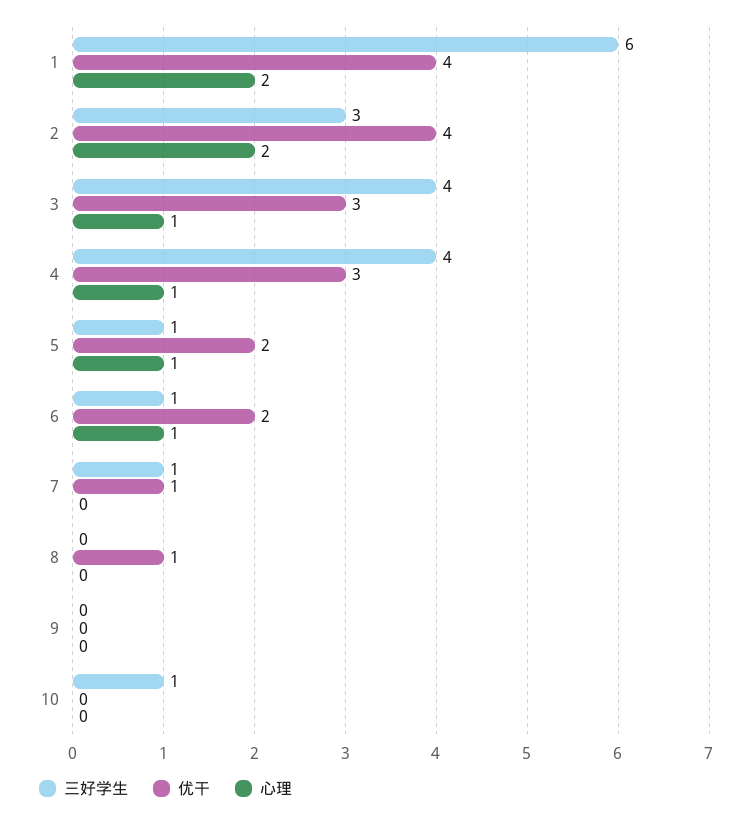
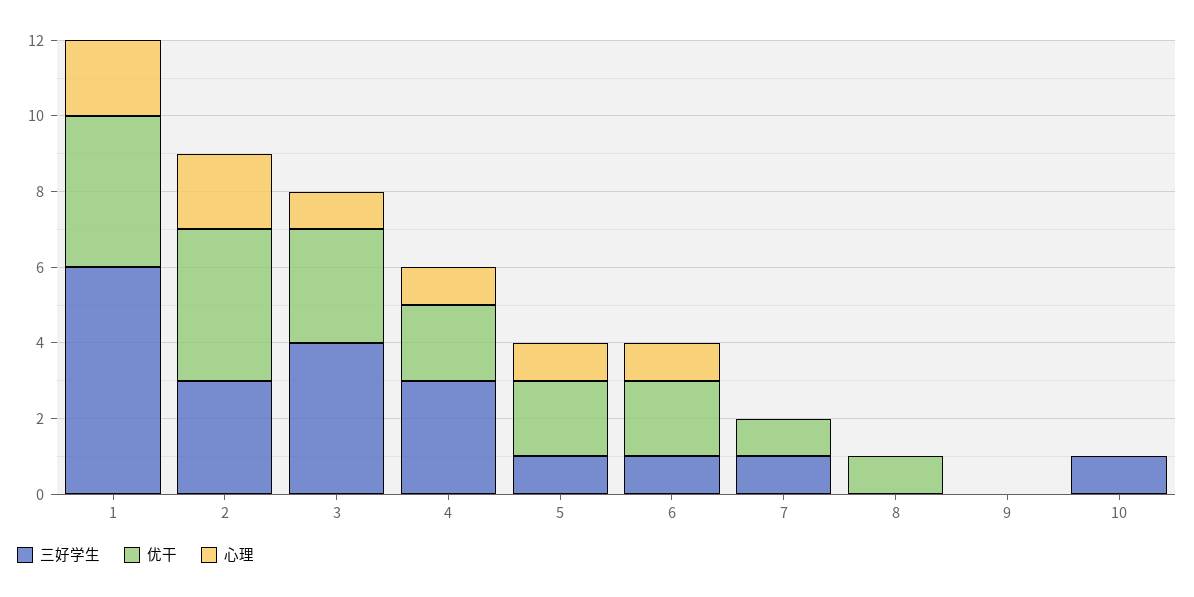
  {
    "三好学生": {
      "1": 6,
      "2": 3,
      "3": 4,
-     "4": 4,
+     "4": 3,
      "5": 1,
      "6": 1,
      "7": 1,
      "8": 0,
      "9": 0,
      "10": 1
    },
    "优干": {
      "1": 4,
      "2": 4,
      "3": 3,
-     "4": 3,
+     "4": 2,
      "5": 2,
      "6": 2,
      "7": 1,
      "8": 1,
      "9": 0,
      "10": 0
    },
    "心理": {
      "1": 2,
      "2": 2,
      "3": 1,
      "4": 1,
      "5": 1,
      "6": 1,
      "7": 0,
      "8": 0,
      "9": 0,
      "10": 0
    }
  }

